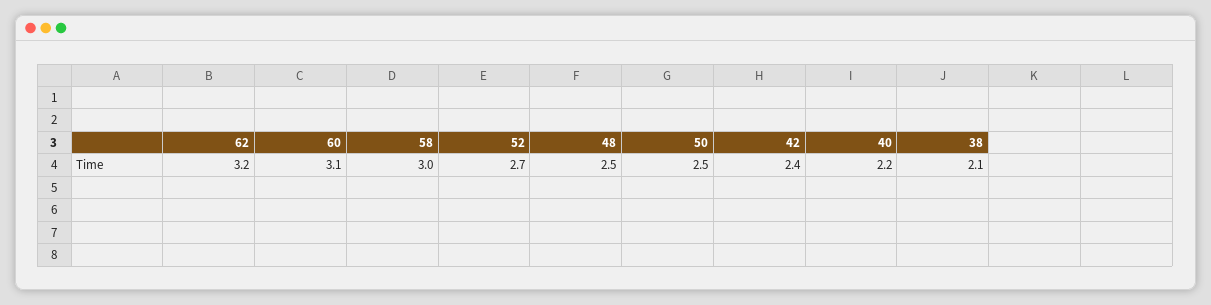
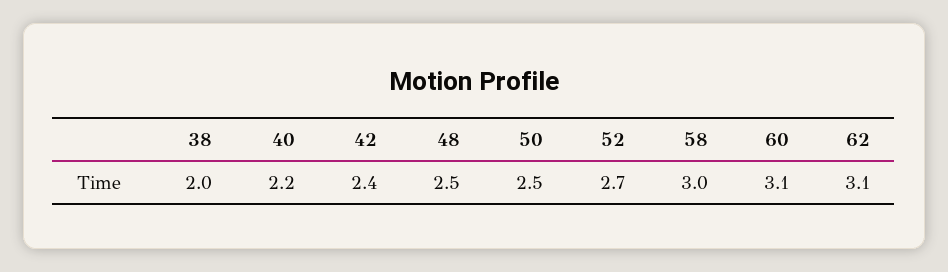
  {
-   "62": 3.2,
+   "62": 3.1,
    "60": 3.1,
    "58": 3,
    "52": 2.7,
    "48": 2.5,
    "50": 2.5,
    "42": 2.4,
    "40": 2.2,
-   "38": 2.1
+   "38": 2
  }

